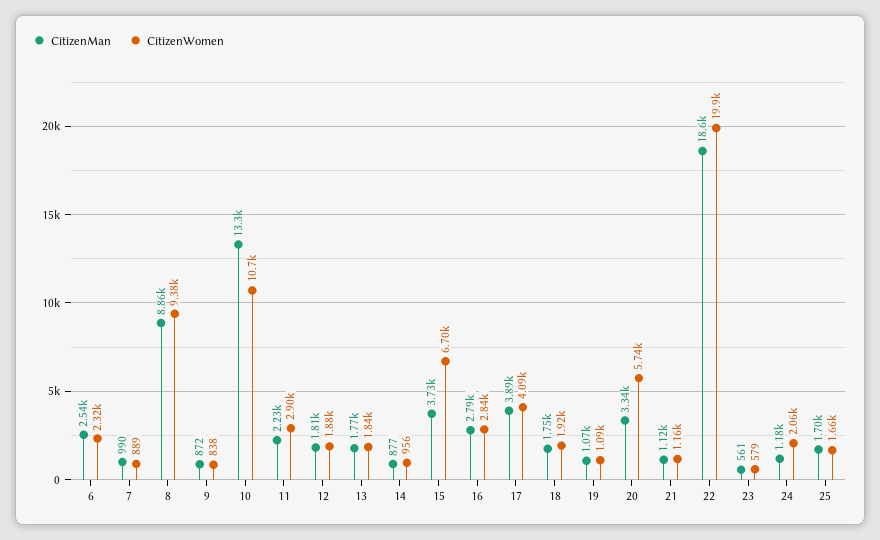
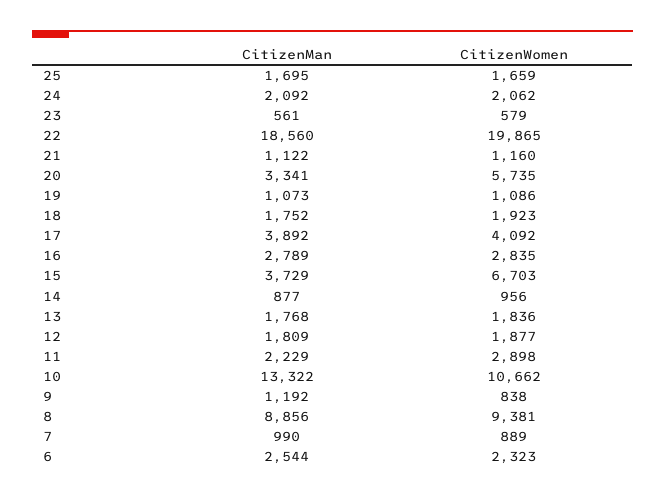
  {
    "CitizenMan": {
      "6": 2544,
      "7": 990,
      "8": 8856,
-     "9": 872,
+     "9": 1192,
      "10": 13322,
      "11": 2229,
      "12": 1809,
      "13": 1768,
      "14": 877,
      "15": 3729,
      "16": 2789,
      "17": 3892,
      "18": 1752,
      "19": 1073,
      "20": 3341,
      "21": 1122,
      "22": 18560,
      "23": 561,
-     "24": 1180,
+     "24": 2092,
      "25": 1695
    },
    "CitizenWomen": {
      "6": 2323,
      "7": 889,
      "8": 9381,
      "9": 838,
      "10": 10662,
      "11": 2898,
      "12": 1877,
      "13": 1836,
      "14": 956,
      "15": 6703,
      "16": 2835,
      "17": 4092,
      "18": 1923,
      "19": 1086,
      "20": 5735,
      "21": 1160,
      "22": 19865,
      "23": 579,
      "24": 2062,
      "25": 1659
    }
  }

